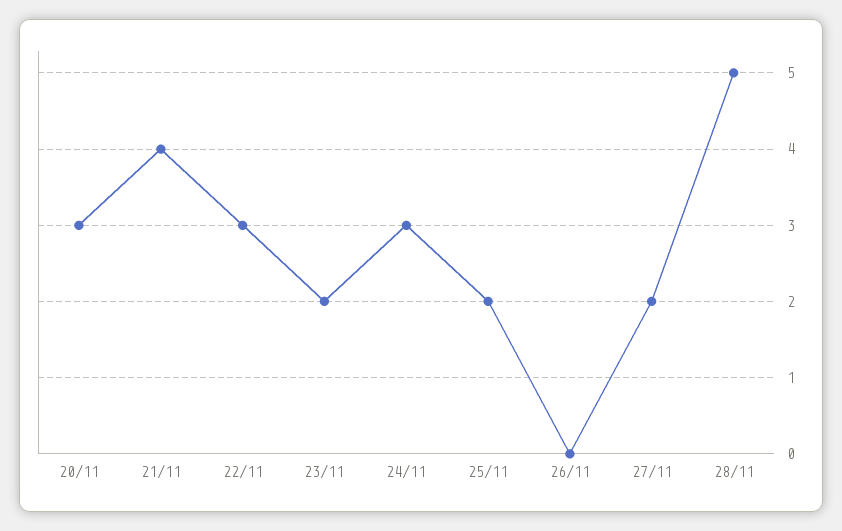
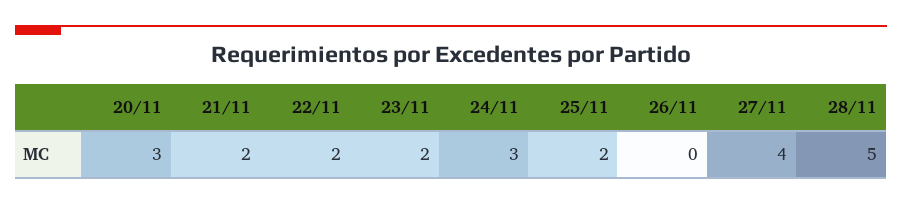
  {
    "20/11": 3,
-   "21/11": 4,
+   "21/11": 2,
-   "22/11": 3,
+   "22/11": 2,
    "23/11": 2,
    "24/11": 3,
    "25/11": 2,
    "26/11": 0,
-   "27/11": 2,
+   "27/11": 4,
    "28/11": 5
  }

